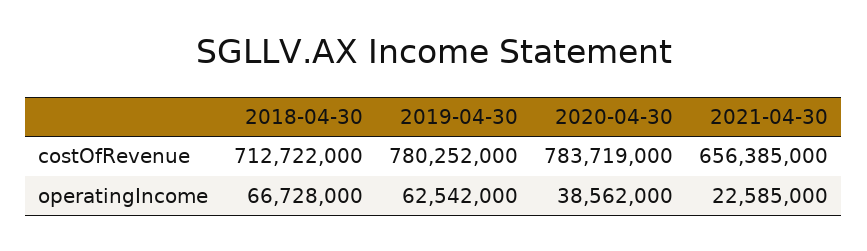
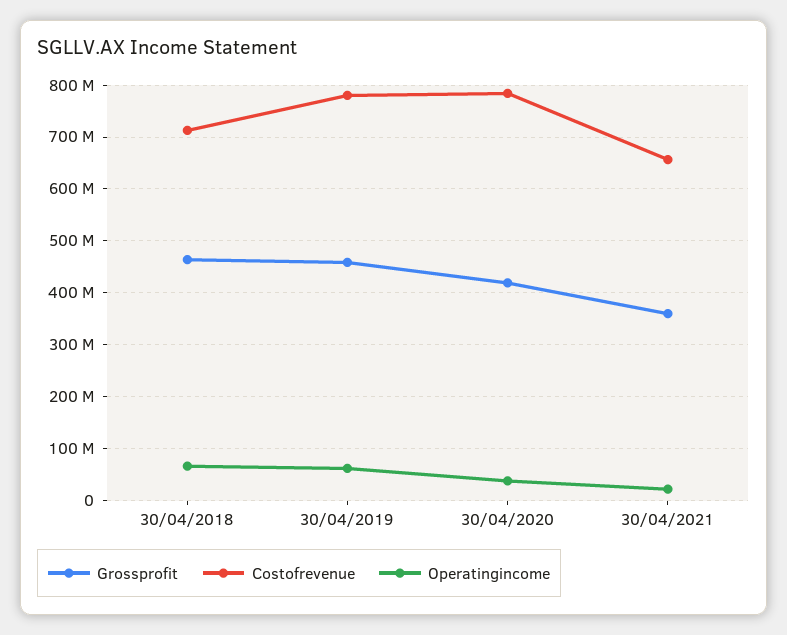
  {
    "costOfRevenue": {
      "2018-04-30": 712722000,
      "2019-04-30": 780252000,
      "2020-04-30": 783719000,
      "2021-04-30": 656385000
    },
    "operatingIncome": {
      "2018-04-30": 66728000,
      "2019-04-30": 62542000,
      "2020-04-30": 38562000,
      "2021-04-30": 22585000
-   }
+   },
+   "Grossprofit": {
+     "2018-04-30": 460000000,
+     "2019-04-30": 460000000,
+     "2020-04-30": 420000000,
+     "2021-04-30": 360000000
+   }
  }

